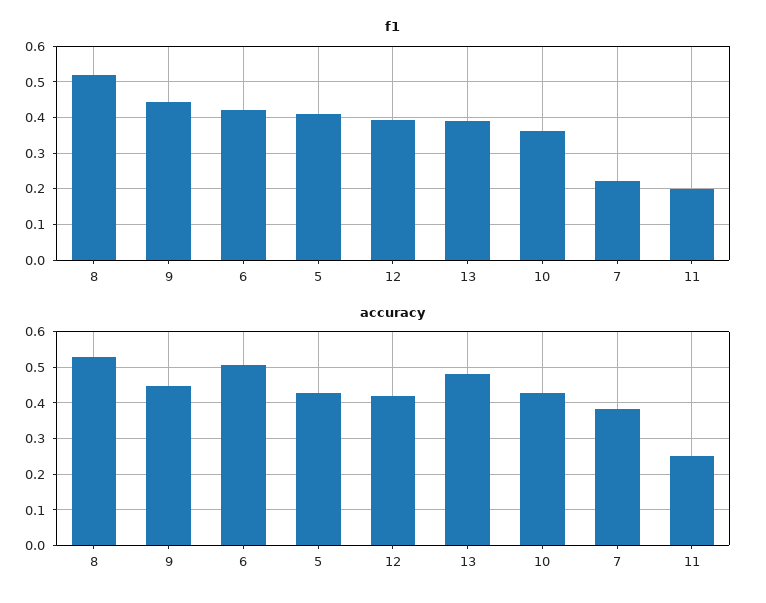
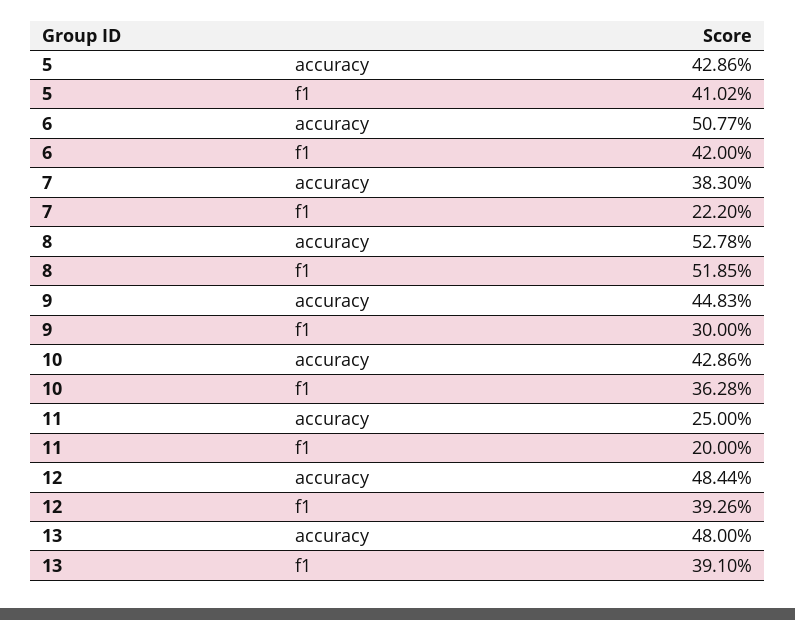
  {
    "f1": {
      "8": 0.5185,
-     "9": 0.44,
+     "9": 0.3,
      "6": 0.42,
      "5": 0.4102,
      "12": 0.3926,
      "13": 0.391,
      "10": 0.3628,
      "7": 0.222,
      "11": 0.2
    },
    "accuracy": {
      "8": 0.5278,
      "9": 0.4483,
      "6": 0.5077,
      "5": 0.4286,
-     "12": 0.42,
+     "12": 0.4844,
      "13": 0.48,
      "10": 0.4286,
      "7": 0.383,
      "11": 0.25
    }
  }

